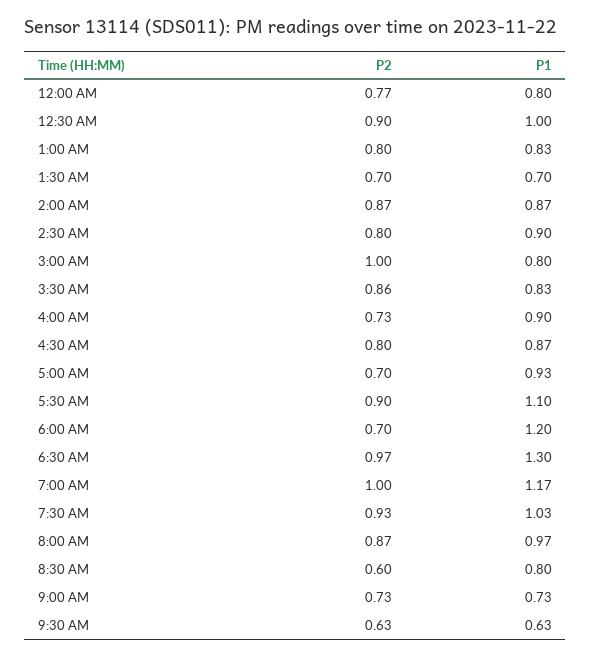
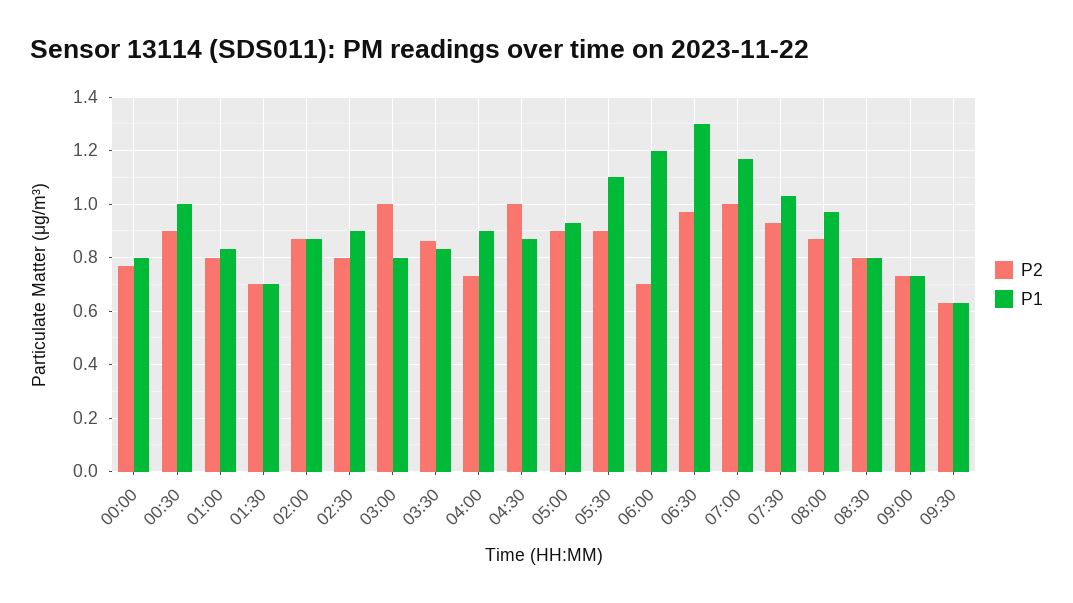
  {
    "P2": {
      "12:00 AM": 0.77,
      "12:30 AM": 0.9,
      "1:00 AM": 0.8,
      "1:30 AM": 0.7,
      "2:00 AM": 0.87,
      "2:30 AM": 0.8,
      "3:00 AM": 1,
      "3:30 AM": 0.86,
      "4:00 AM": 0.73,
-     "4:30 AM": 0.8,
+     "4:30 AM": 1,
-     "5:00 AM": 0.7,
+     "5:00 AM": 0.9,
      "5:30 AM": 0.9,
      "6:00 AM": 0.7,
      "6:30 AM": 0.97,
      "7:00 AM": 1,
      "7:30 AM": 0.93,
      "8:00 AM": 0.87,
-     "8:30 AM": 0.6,
+     "8:30 AM": 0.8,
      "9:00 AM": 0.73,
      "9:30 AM": 0.63
    },
    "P1": {
      "12:00 AM": 0.8,
      "12:30 AM": 1,
      "1:00 AM": 0.83,
      "1:30 AM": 0.7,
      "2:00 AM": 0.87,
      "2:30 AM": 0.9,
      "3:00 AM": 0.8,
      "3:30 AM": 0.83,
      "4:00 AM": 0.9,
      "4:30 AM": 0.87,
      "5:00 AM": 0.93,
      "5:30 AM": 1.1,
      "6:00 AM": 1.2,
      "6:30 AM": 1.3,
      "7:00 AM": 1.17,
      "7:30 AM": 1.03,
      "8:00 AM": 0.97,
      "8:30 AM": 0.8,
      "9:00 AM": 0.73,
      "9:30 AM": 0.63
    }
  }

